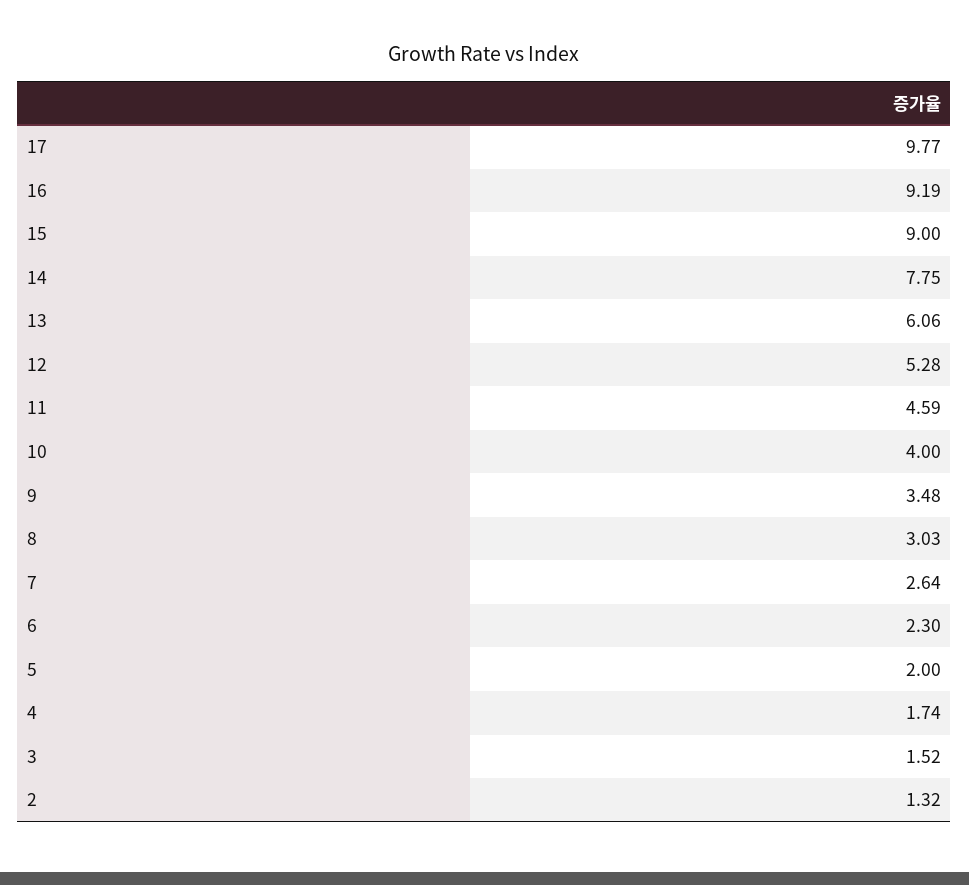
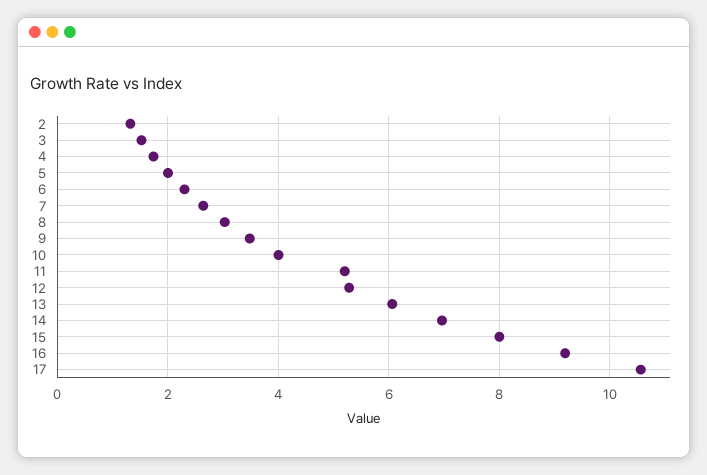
  {
-   "17": 9.77,
+   "17": 10.6,
    "16": 9.19,
-   "15": 9,
+   "15": 8,
-   "14": 7.75,
+   "14": 7,
    "13": 6.06,
    "12": 5.28,
-   "11": 4.59,
+   "11": 5.2,
    "10": 4,
    "9": 3.48,
    "8": 3.03,
    "7": 2.64,
    "6": 2.3,
    "5": 2,
    "4": 1.74,
    "3": 1.52,
    "2": 1.32
  }

